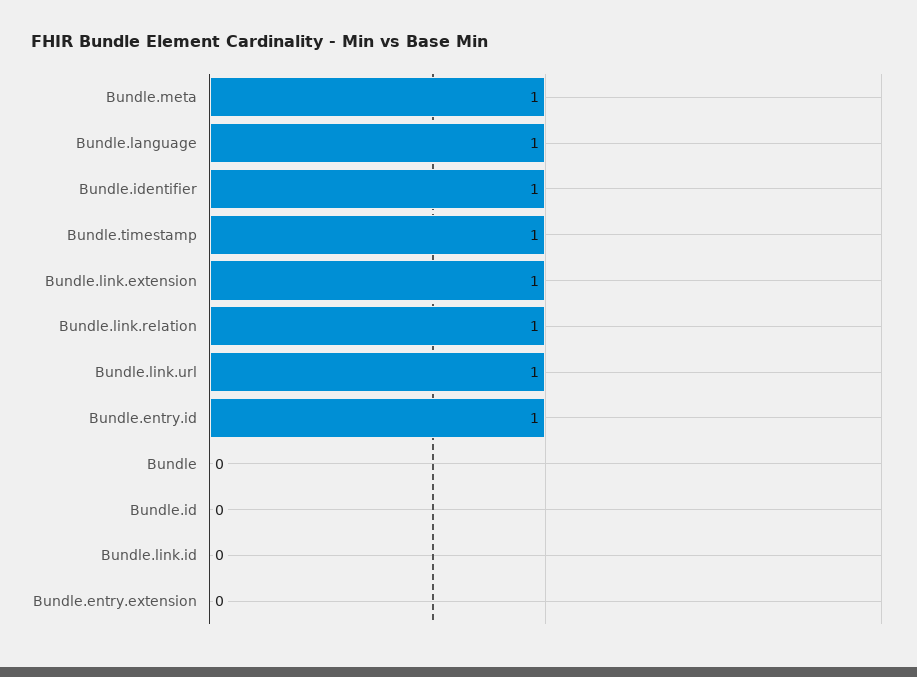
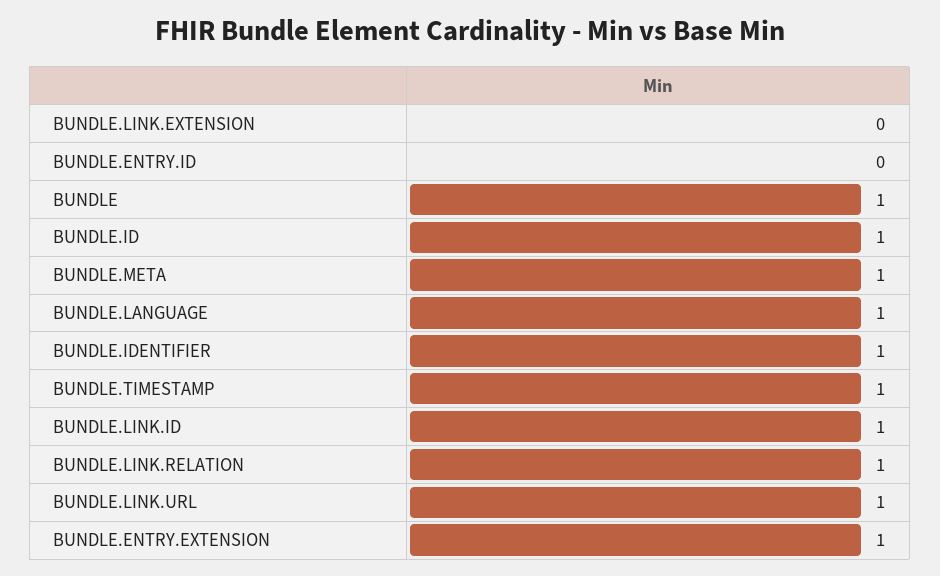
  {
    "Bundle.meta": 1,
    "Bundle.language": 1,
    "Bundle.identifier": 1,
    "Bundle.timestamp": 1,
-   "Bundle.link.extension": 1,
+   "Bundle.link.extension": 0,
    "Bundle.link.relation": 1,
    "Bundle.link.url": 1,
-   "Bundle.entry.id": 1,
+   "Bundle.entry.id": 0,
-   "Bundle": 0,
+   "Bundle": 1,
-   "Bundle.id": 0,
+   "Bundle.id": 1,
-   "Bundle.link.id": 0,
+   "Bundle.link.id": 1,
-   "Bundle.entry.extension": 0
+   "Bundle.entry.extension": 1
  }

